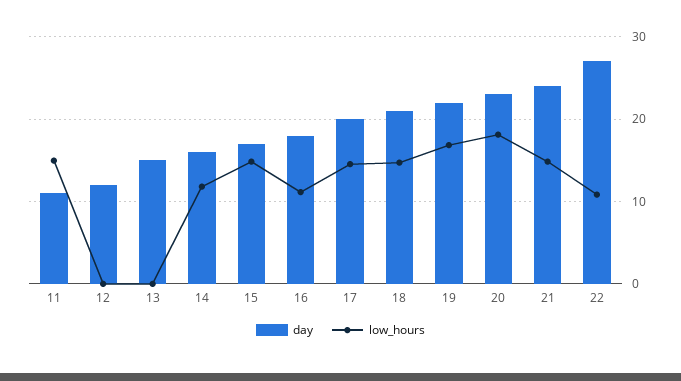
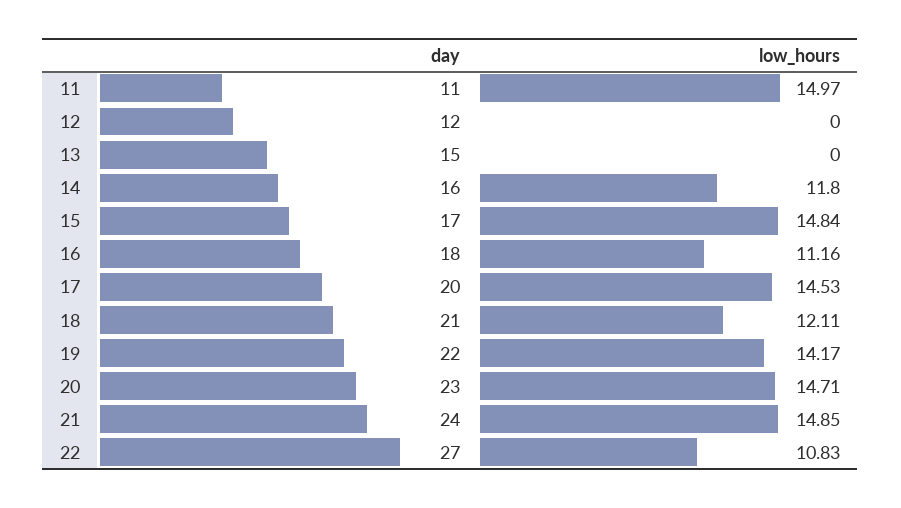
  {
    "day": {
      "11": 11,
      "12": 12,
      "13": 15,
      "14": 16,
      "15": 17,
      "16": 18,
      "17": 20,
      "18": 21,
      "19": 22,
      "20": 23,
      "21": 24,
      "22": 27
    },
    "low_hours": {
      "11": 14.97,
      "12": 0,
      "13": 0,
      "14": 11.8,
      "15": 14.84,
      "16": 11.16,
      "17": 14.53,
-     "18": 15,
+     "18": 12.11,
-     "19": 17,
+     "19": 14.17,
-     "20": 18,
+     "20": 14.71,
      "21": 14.85,
      "22": 10.83
    }
  }

